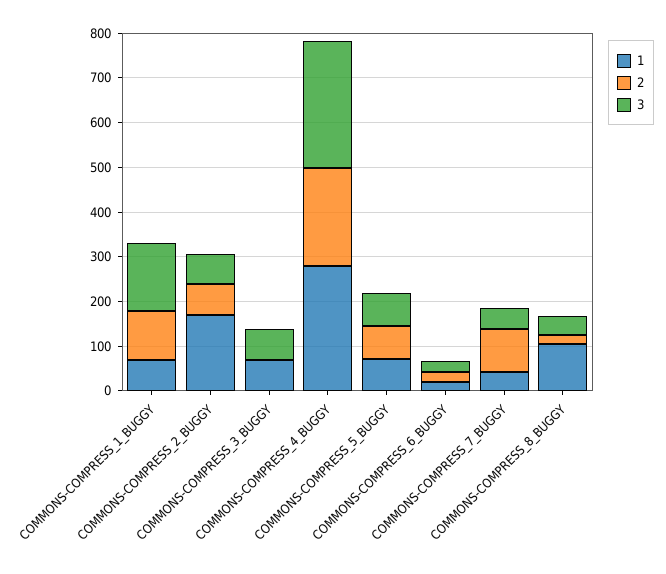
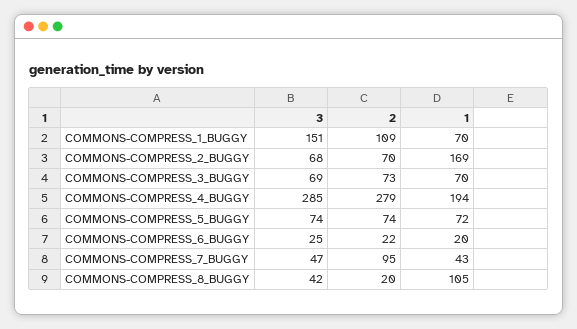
  {
    "1": {
      "COMMONS-COMPRESS_1_BUGGY": 70,
      "COMMONS-COMPRESS_2_BUGGY": 169,
      "COMMONS-COMPRESS_3_BUGGY": 70,
-     "COMMONS-COMPRESS_4_BUGGY": 280,
+     "COMMONS-COMPRESS_4_BUGGY": 194,
      "COMMONS-COMPRESS_5_BUGGY": 72,
      "COMMONS-COMPRESS_6_BUGGY": 20,
      "COMMONS-COMPRESS_7_BUGGY": 43,
      "COMMONS-COMPRESS_8_BUGGY": 105
    },
    "2": {
      "COMMONS-COMPRESS_1_BUGGY": 109,
      "COMMONS-COMPRESS_2_BUGGY": 70,
-     "COMMONS-COMPRESS_3_BUGGY": 0,
+     "COMMONS-COMPRESS_3_BUGGY": 73,
-     "COMMONS-COMPRESS_4_BUGGY": 220,
+     "COMMONS-COMPRESS_4_BUGGY": 279,
      "COMMONS-COMPRESS_5_BUGGY": 74,
      "COMMONS-COMPRESS_6_BUGGY": 22,
      "COMMONS-COMPRESS_7_BUGGY": 95,
      "COMMONS-COMPRESS_8_BUGGY": 20
    },
    "3": {
      "COMMONS-COMPRESS_1_BUGGY": 151,
      "COMMONS-COMPRESS_2_BUGGY": 68,
      "COMMONS-COMPRESS_3_BUGGY": 69,
      "COMMONS-COMPRESS_4_BUGGY": 285,
      "COMMONS-COMPRESS_5_BUGGY": 74,
      "COMMONS-COMPRESS_6_BUGGY": 25,
      "COMMONS-COMPRESS_7_BUGGY": 47,
      "COMMONS-COMPRESS_8_BUGGY": 42
    }
  }

